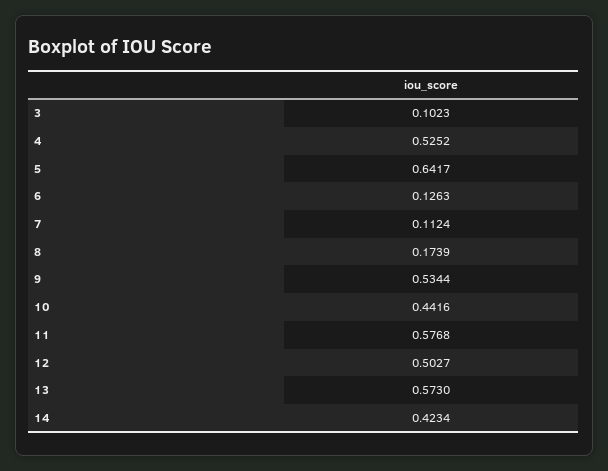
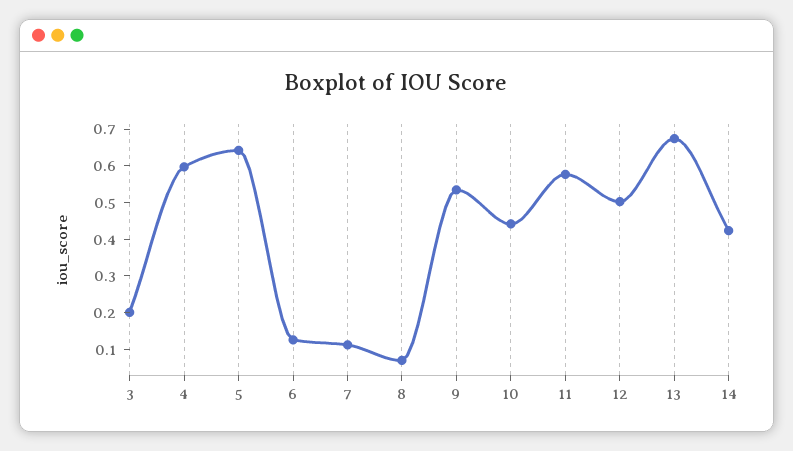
  {
-   "3": 0.1023,
+   "3": 0.2,
-   "4": 0.5252,
+   "4": 0.6,
    "5": 0.6417,
    "6": 0.1263,
    "7": 0.1124,
-   "8": 0.1739,
+   "8": 0.075,
    "9": 0.5344,
    "10": 0.4416,
    "11": 0.5768,
    "12": 0.5027,
-   "13": 0.573,
+   "13": 0.675,
    "14": 0.4234
  }

